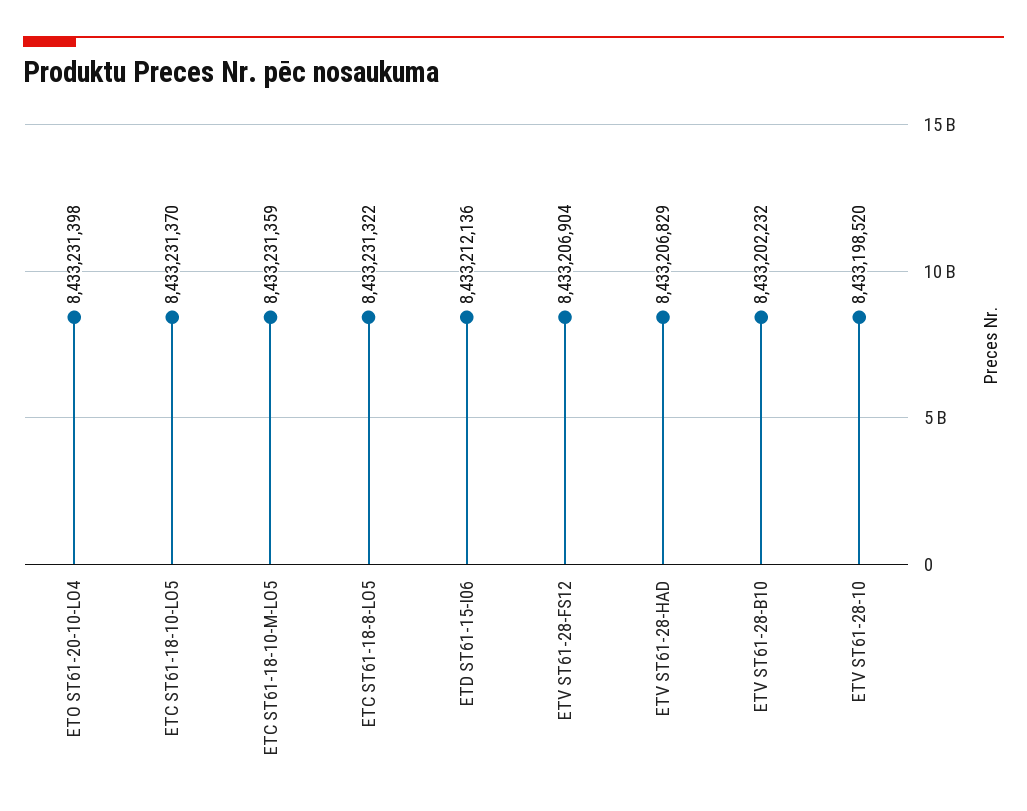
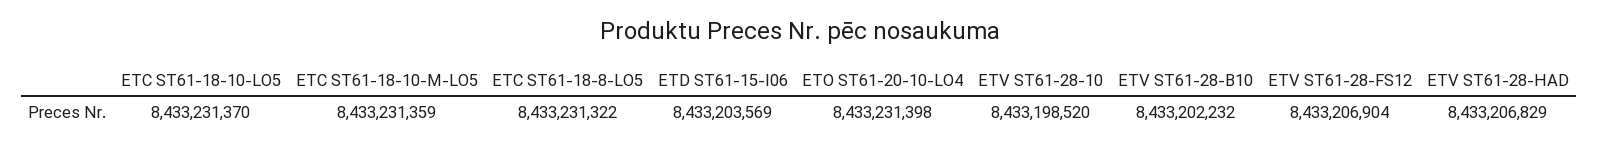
  {
    "ETO ST61-20-10-LO4": 8433231398,
    "ETC ST61-18-10-LO5": 8433231370,
    "ETC ST61-18-10-M-LO5": 8433231359,
    "ETC ST61-18-8-LO5": 8433231322,
-   "ETD ST61-15-I06": 8433212136,
+   "ETD ST61-15-I06": 8433203569,
    "ETV ST61-28-FS12": 8433206904,
    "ETV ST61-28-HAD": 8433206829,
    "ETV ST61-28-B10": 8433202232,
    "ETV ST61-28-10": 8433198520
  }

